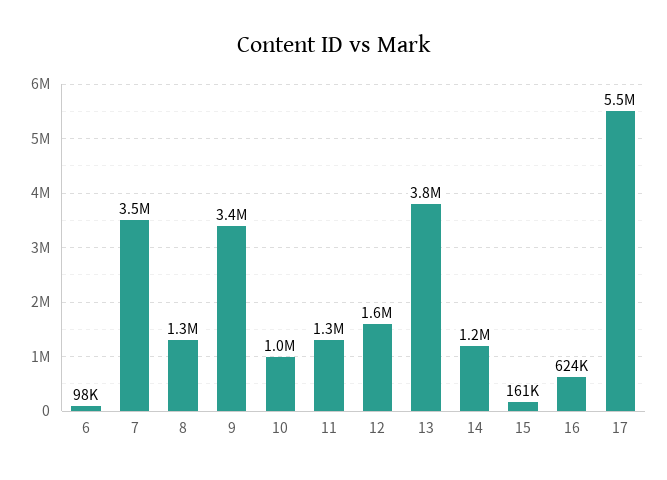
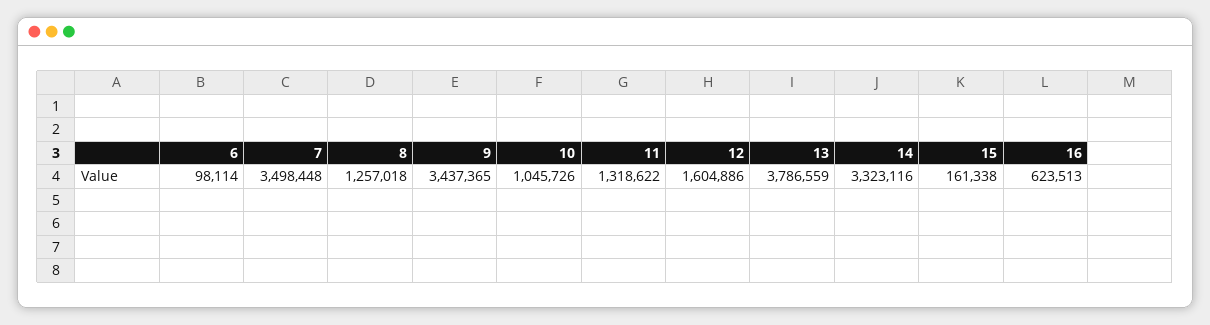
  {
    "6": 98114,
    "7": 3498448,
    "8": 1257018,
    "9": 3437365,
    "10": 1045726,
    "11": 1318622,
    "12": 1604886,
    "13": 3786559,
-   "14": 1200000,
+   "14": 3323116,
    "15": 161338,
-   "16": 623513,
+   "16": 623513
-   "17": 5500000
  }

